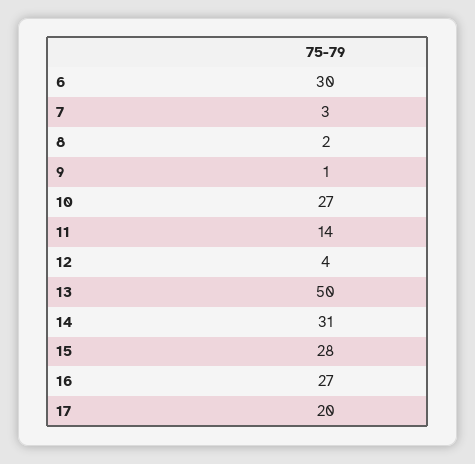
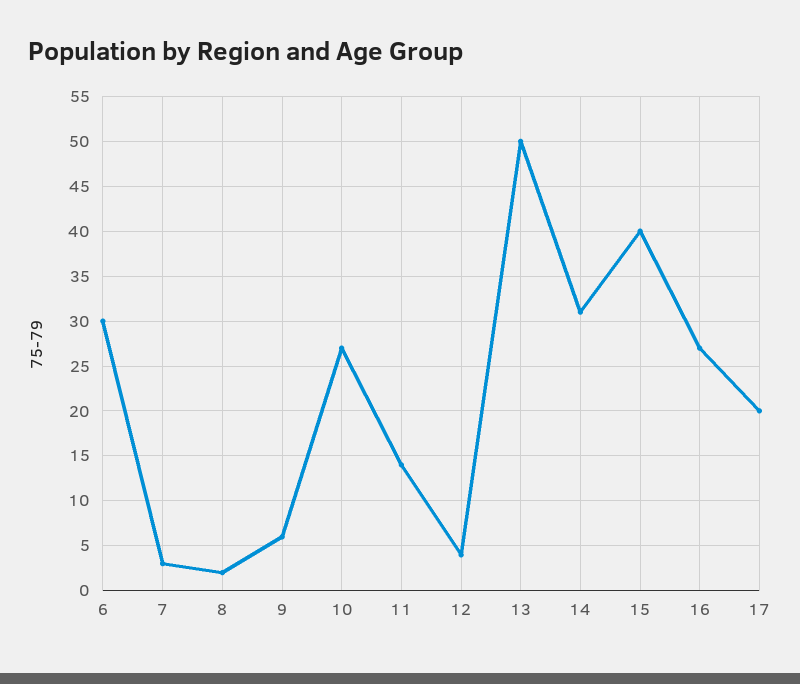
  {
    "6": 30,
    "7": 3,
    "8": 2,
-   "9": 1,
+   "9": 6,
    "10": 27,
    "11": 14,
    "12": 4,
    "13": 50,
    "14": 31,
-   "15": 28,
+   "15": 40,
    "16": 27,
    "17": 20
  }

